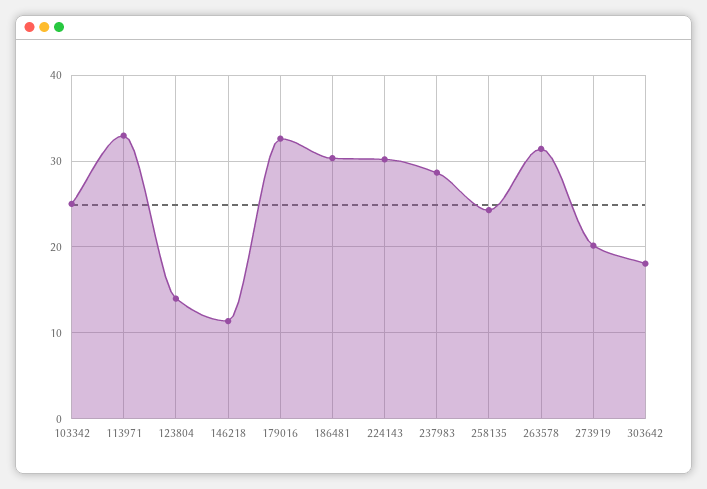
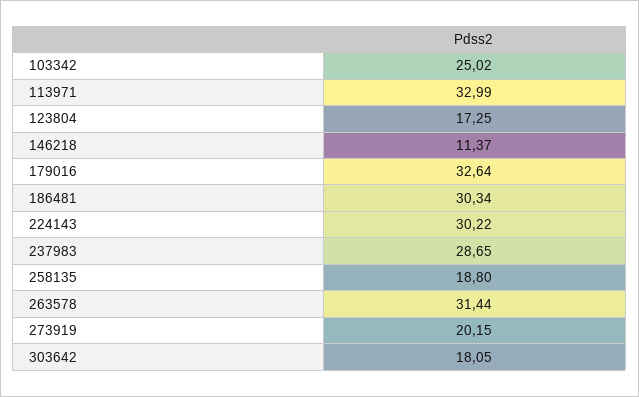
  {
    "103342": 25.02,
    "113971": 32.99,
-   "123804": 14,
+   "123804": 17.25,
    "146218": 11.37,
    "179016": 32.64,
    "186481": 30.34,
    "224143": 30.22,
    "237983": 28.65,
-   "258135": 24,
+   "258135": 18.8,
    "263578": 31.44,
    "273919": 20.15,
    "303642": 18.05
  }

